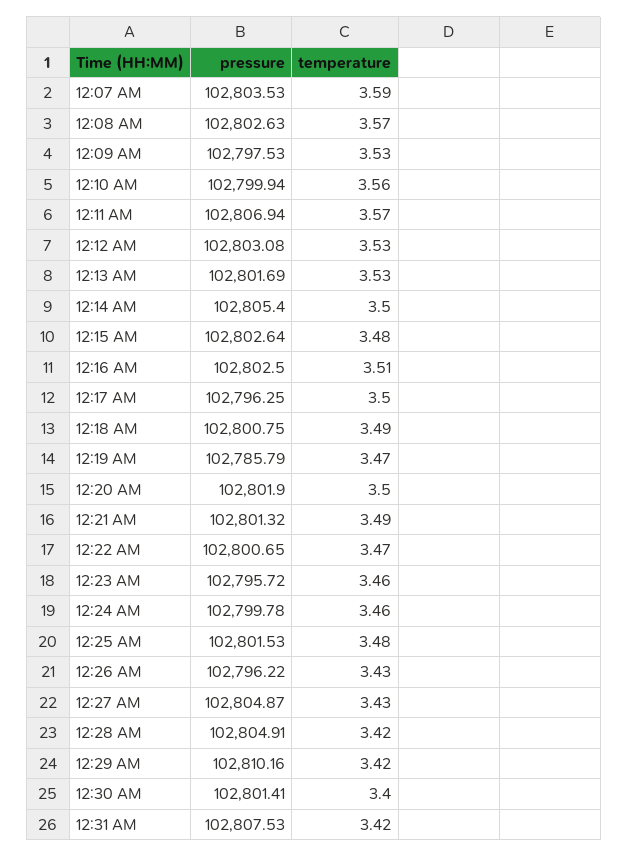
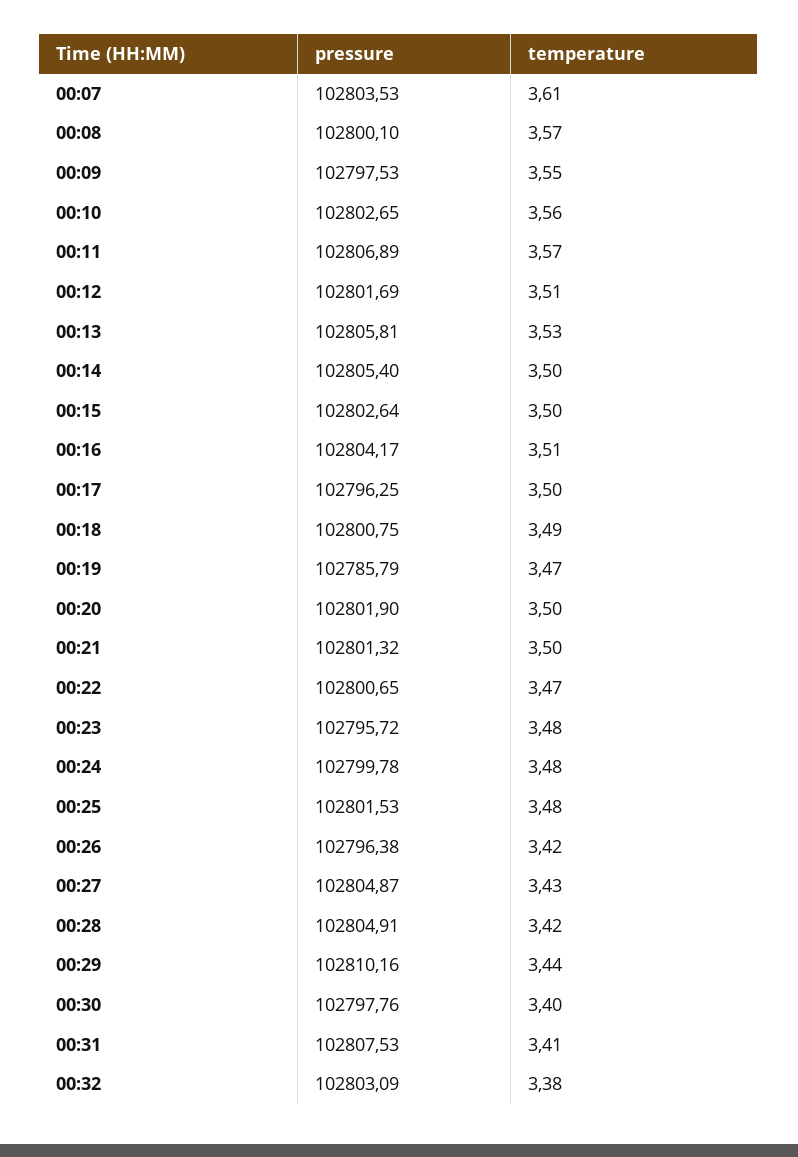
  {
    "pressure": {
      "12:07 AM": 102803.53,
-     "12:08 AM": 102802.63,
+     "12:08 AM": 102800.1,
      "12:09 AM": 102797.53,
-     "12:10 AM": 102799.94,
+     "12:10 AM": 102802.65,
-     "12:11 AM": 102806.94,
+     "12:11 AM": 102806.89,
-     "12:12 AM": 102803.08,
+     "12:12 AM": 102801.69,
-     "12:13 AM": 102801.69,
+     "12:13 AM": 102805.81,
      "12:14 AM": 102805.4,
      "12:15 AM": 102802.64,
-     "12:16 AM": 102802.5,
+     "12:16 AM": 102804.17,
      "12:17 AM": 102796.25,
      "12:18 AM": 102800.75,
      "12:19 AM": 102785.79,
      "12:20 AM": 102801.9,
      "12:21 AM": 102801.32,
      "12:22 AM": 102800.65,
      "12:23 AM": 102795.72,
      "12:24 AM": 102799.78,
      "12:25 AM": 102801.53,
-     "12:26 AM": 102796.22,
+     "12:26 AM": 102796.38,
      "12:27 AM": 102804.87,
      "12:28 AM": 102804.91,
      "12:29 AM": 102810.16,
-     "12:30 AM": 102801.41,
+     "12:30 AM": 102797.76,
-     "12:31 AM": 102807.53
+     "12:31 AM": 102807.53,
+     "00:32": 102803.09
    },
    "temperature": {
-     "12:07 AM": 3.59,
+     "12:07 AM": 3.61,
      "12:08 AM": 3.57,
-     "12:09 AM": 3.53,
+     "12:09 AM": 3.55,
      "12:10 AM": 3.56,
      "12:11 AM": 3.57,
-     "12:12 AM": 3.53,
+     "12:12 AM": 3.51,
      "12:13 AM": 3.53,
      "12:14 AM": 3.5,
-     "12:15 AM": 3.48,
+     "12:15 AM": 3.5,
      "12:16 AM": 3.51,
      "12:17 AM": 3.5,
      "12:18 AM": 3.49,
      "12:19 AM": 3.47,
      "12:20 AM": 3.5,
-     "12:21 AM": 3.49,
+     "12:21 AM": 3.5,
      "12:22 AM": 3.47,
-     "12:23 AM": 3.46,
+     "12:23 AM": 3.48,
-     "12:24 AM": 3.46,
+     "12:24 AM": 3.48,
      "12:25 AM": 3.48,
-     "12:26 AM": 3.43,
+     "12:26 AM": 3.42,
      "12:27 AM": 3.43,
      "12:28 AM": 3.42,
-     "12:29 AM": 3.42,
+     "12:29 AM": 3.44,
      "12:30 AM": 3.4,
-     "12:31 AM": 3.42
+     "12:31 AM": 3.41,
+     "00:32": 3.38
    }
  }

